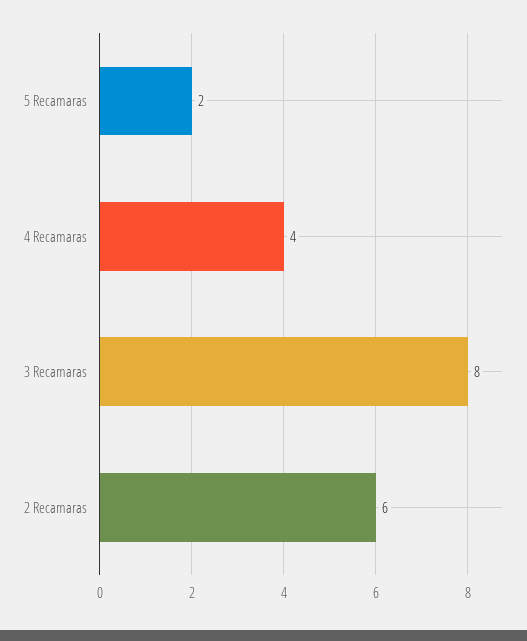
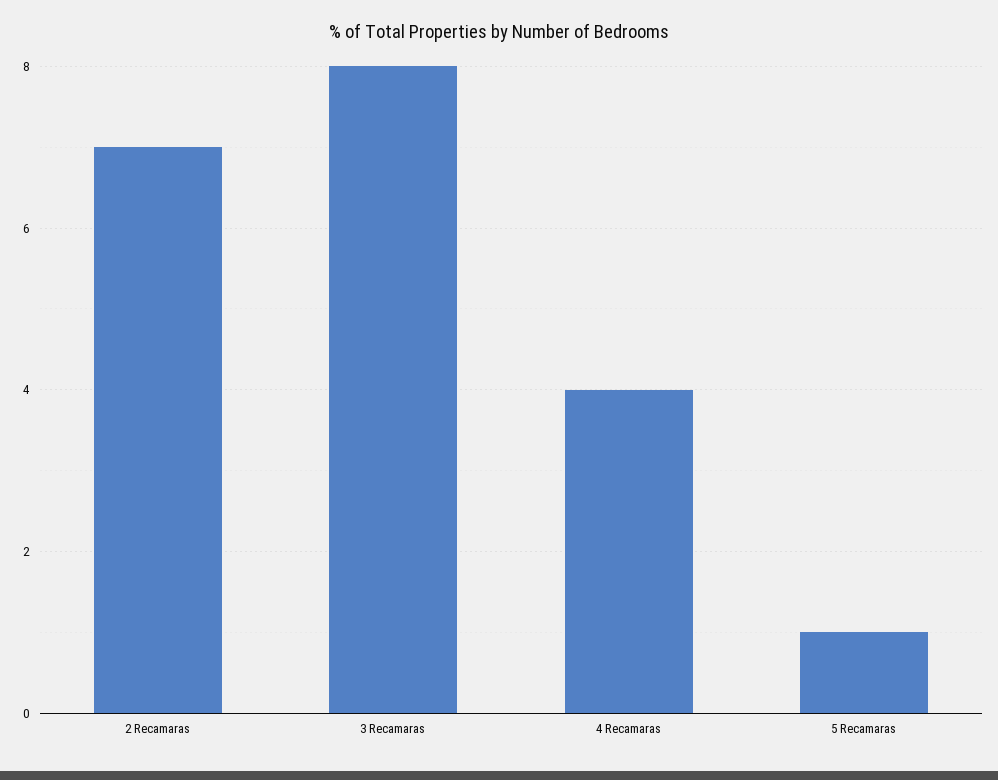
  {
-   "5 Recamaras": 2,
+   "5 Recamaras": 1,
    "4 Recamaras": 4,
    "3 Recamaras": 8,
-   "2 Recamaras": 6
+   "2 Recamaras": 7
  }

